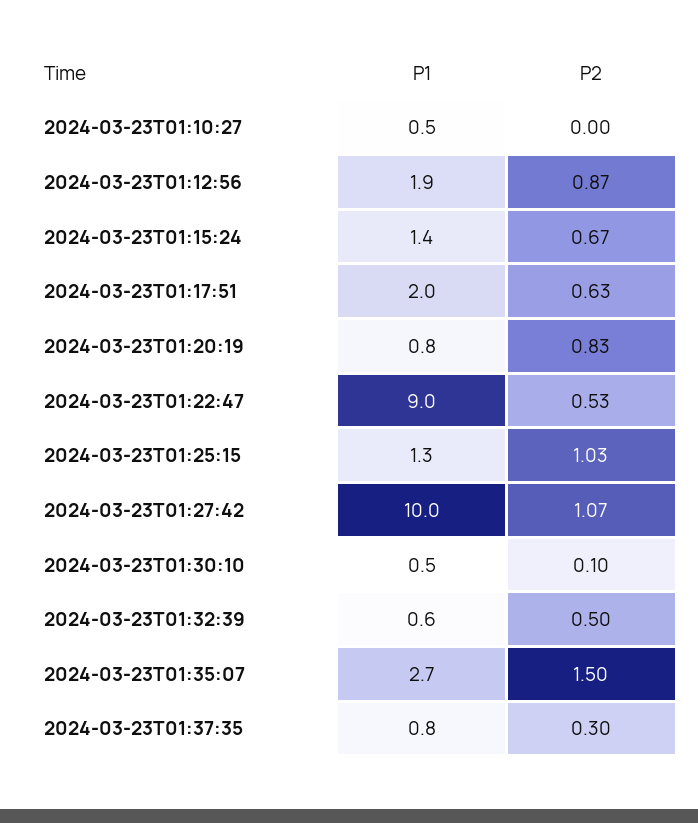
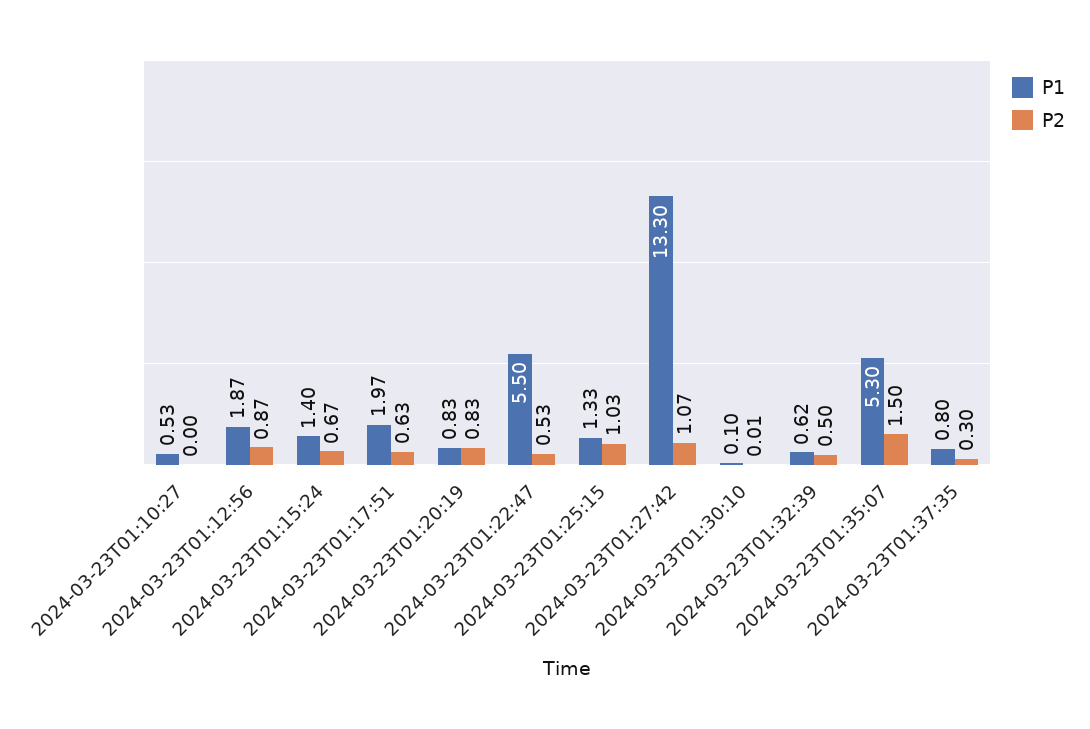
  {
    "P1": {
      "2024-03-23T01:10:27": 0.53,
      "2024-03-23T01:12:56": 1.87,
      "2024-03-23T01:15:24": 1.4,
      "2024-03-23T01:17:51": 1.97,
      "2024-03-23T01:20:19": 0.83,
-     "2024-03-23T01:22:47": 9,
+     "2024-03-23T01:22:47": 5.5,
      "2024-03-23T01:25:15": 1.33,
-     "2024-03-23T01:27:42": 10,
+     "2024-03-23T01:27:42": 13.3,
-     "2024-03-23T01:30:10": 0.5,
+     "2024-03-23T01:30:10": 0.1,
      "2024-03-23T01:32:39": 0.62,
-     "2024-03-23T01:35:07": 2.7,
+     "2024-03-23T01:35:07": 5.3,
      "2024-03-23T01:37:35": 0.8
    },
    "P2": {
      "2024-03-23T01:10:27": 0,
      "2024-03-23T01:12:56": 0.87,
      "2024-03-23T01:15:24": 0.67,
      "2024-03-23T01:17:51": 0.63,
      "2024-03-23T01:20:19": 0.83,
      "2024-03-23T01:22:47": 0.53,
      "2024-03-23T01:25:15": 1.03,
      "2024-03-23T01:27:42": 1.07,
-     "2024-03-23T01:30:10": 0.1,
+     "2024-03-23T01:30:10": 0.01,
      "2024-03-23T01:32:39": 0.5,
      "2024-03-23T01:35:07": 1.5,
      "2024-03-23T01:37:35": 0.3
    }
  }

